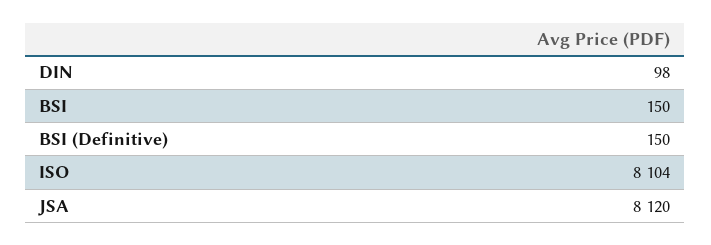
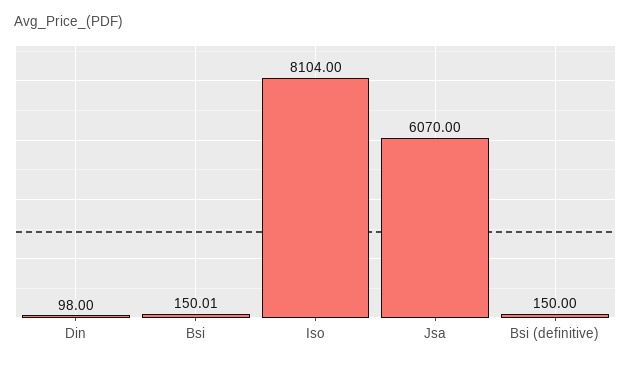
  {
    "DIN": 98,
-   "BSI": 150,
+   "BSI": 150.01,
    "BSI (Definitive)": 150,
    "ISO": 8104,
-   "JSA": 8120
+   "JSA": 6070
  }

